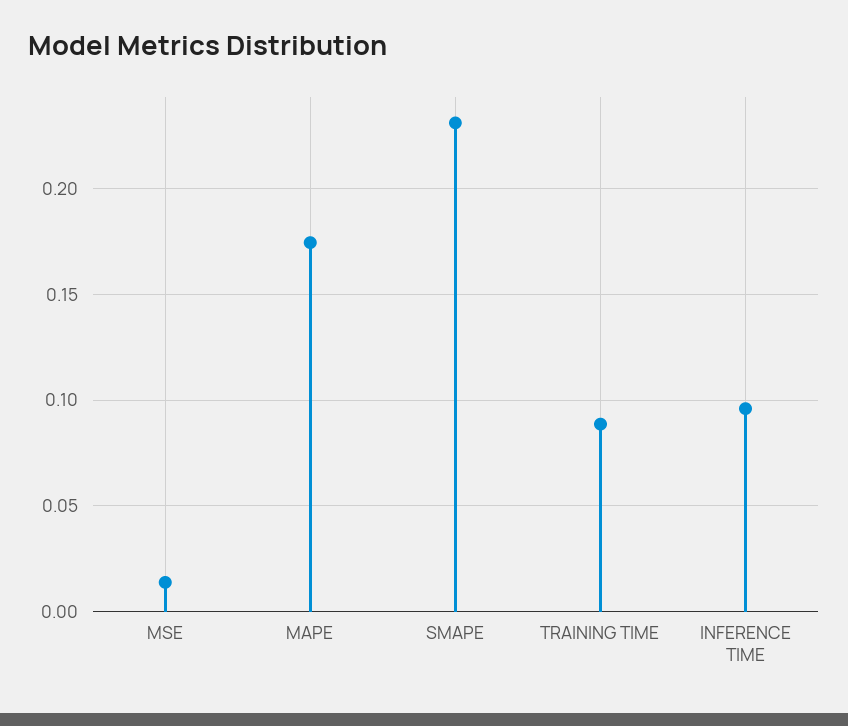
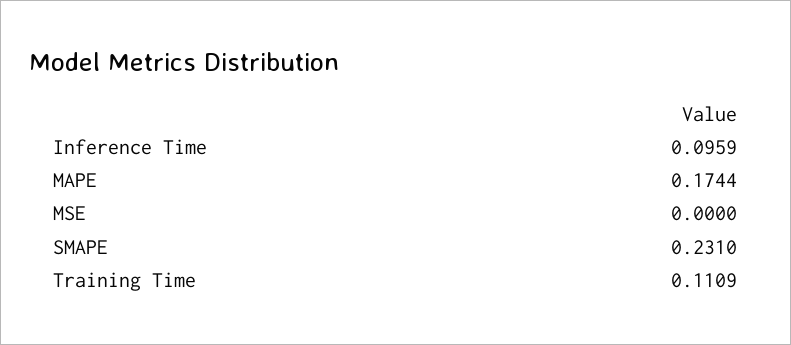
  {
-   "MSE": 0.015,
+   "MSE": 0,
    "MAPE": 0.1744,
    "SMAPE": 0.231,
-   "TRAINING TIME": 0.09,
+   "TRAINING TIME": 0.1109,
    "INFERENCE TIME": 0.0959
  }

